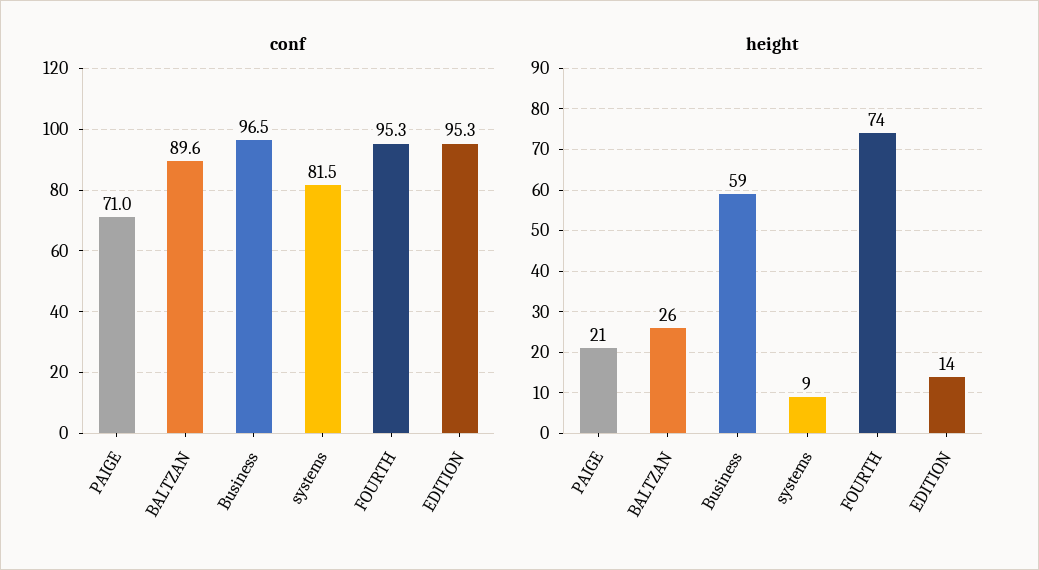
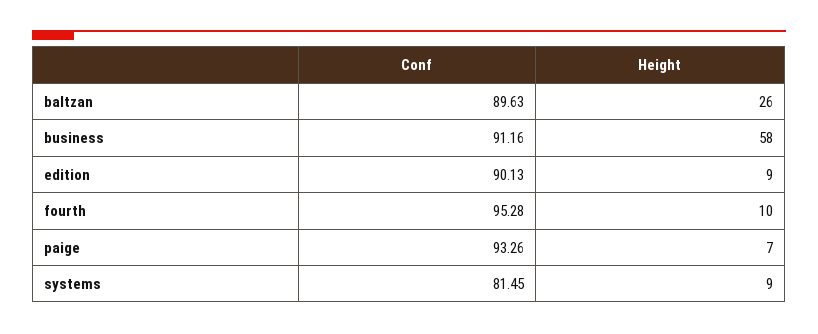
  {
    "conf": {
-     "PAIGE": 71,
+     "PAIGE": 93.26,
      "BALTZAN": 89.63,
-     "Business": 96.5,
+     "Business": 91.16,
      "systems": 81.45,
      "FOURTH": 95.28,
-     "EDITION": 95.3
+     "EDITION": 90.13
    },
    "height": {
-     "PAIGE": 21,
+     "PAIGE": 7,
      "BALTZAN": 26,
-     "Business": 59,
+     "Business": 58,
      "systems": 9,
-     "FOURTH": 74,
+     "FOURTH": 10,
-     "EDITION": 14
+     "EDITION": 9
    }
  }

